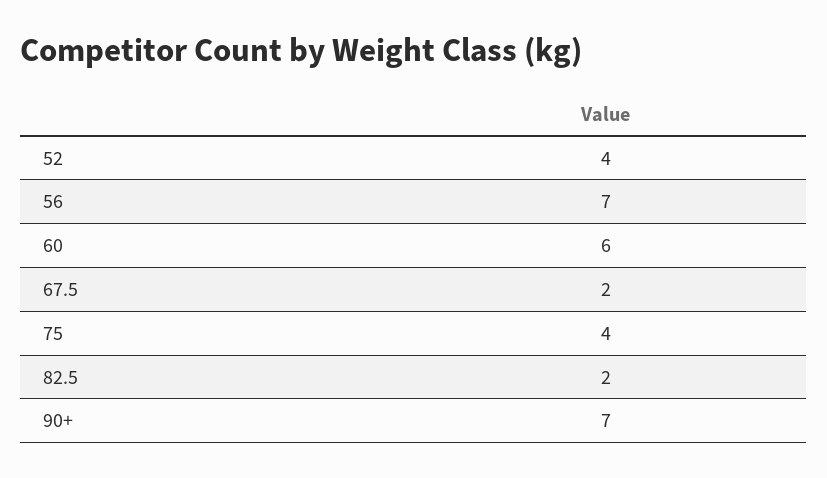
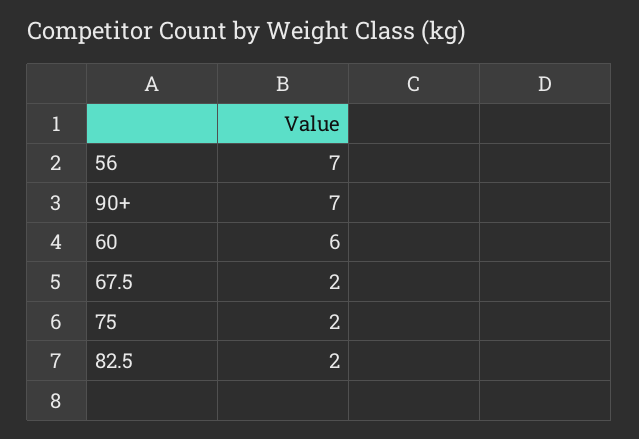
  {
-   "52": 4,
    "56": 7,
    "60": 6,
    "67.5": 2,
-   "75": 4,
+   "75": 2,
    "82.5": 2,
    "90+": 7
  }

